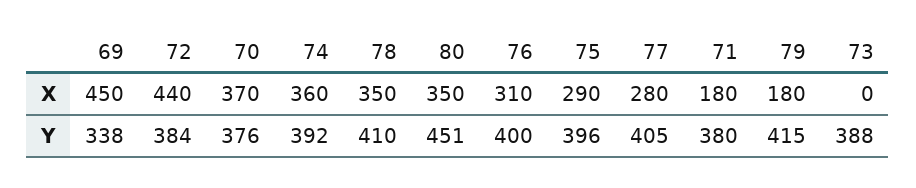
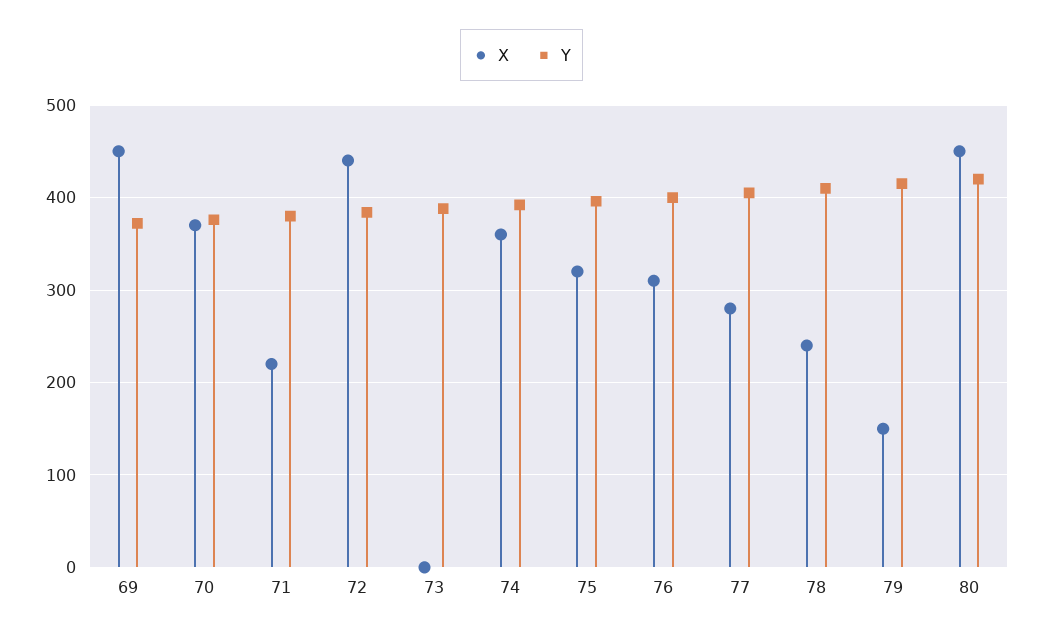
  {
    "X": {
      "69": 450,
      "72": 440,
      "70": 370,
      "74": 360,
-     "78": 350,
+     "78": 240,
-     "80": 350,
+     "80": 450,
      "76": 310,
-     "75": 290,
+     "75": 320,
      "77": 280,
-     "71": 180,
+     "71": 220,
-     "79": 180,
+     "79": 150,
      "73": 0
    },
    "Y": {
-     "69": 338,
+     "69": 370,
      "72": 384,
      "70": 376,
      "74": 392,
      "78": 410,
-     "80": 451,
+     "80": 420,
      "76": 400,
      "75": 396,
      "77": 405,
      "71": 380,
      "79": 415,
      "73": 388
    }
  }

